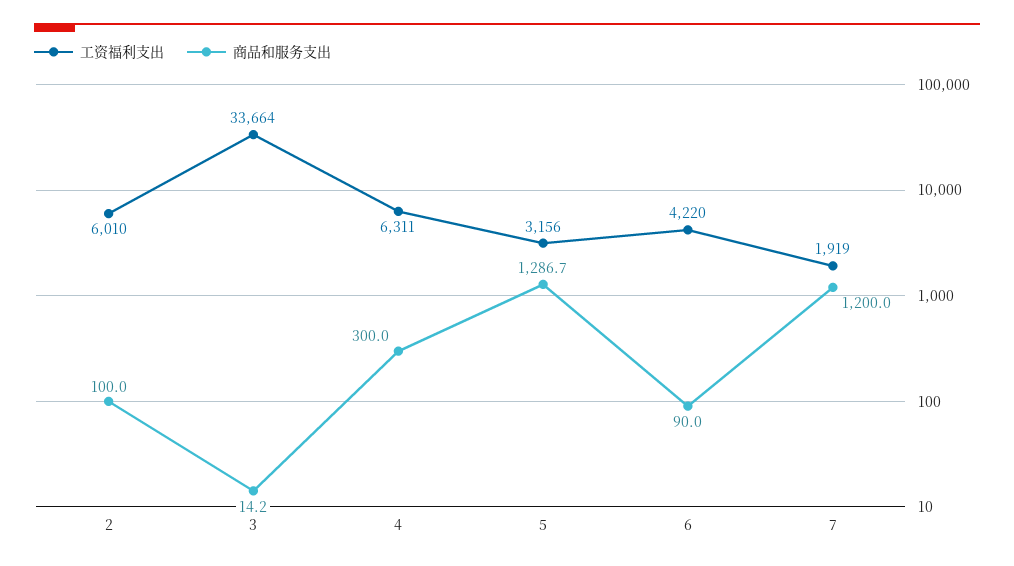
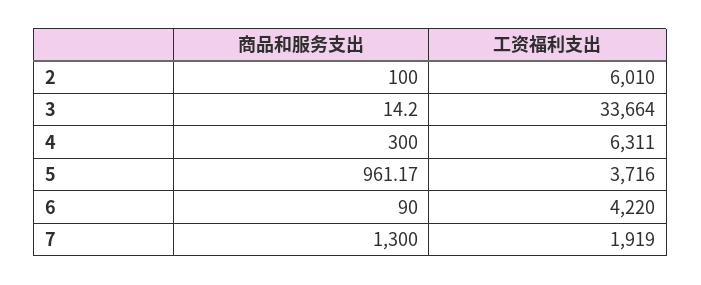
  {
    "工资福利支出": {
      "2": 6010,
      "3": 33664,
      "4": 6311,
-     "5": 3156,
+     "5": 3716,
      "6": 4220,
      "7": 1919
    },
    "商品和服务支出": {
      "2": 100,
      "3": 14.2,
      "4": 300,
-     "5": 1286.7,
+     "5": 961.17,
      "6": 90,
-     "7": 1200
+     "7": 1300
    }
  }

